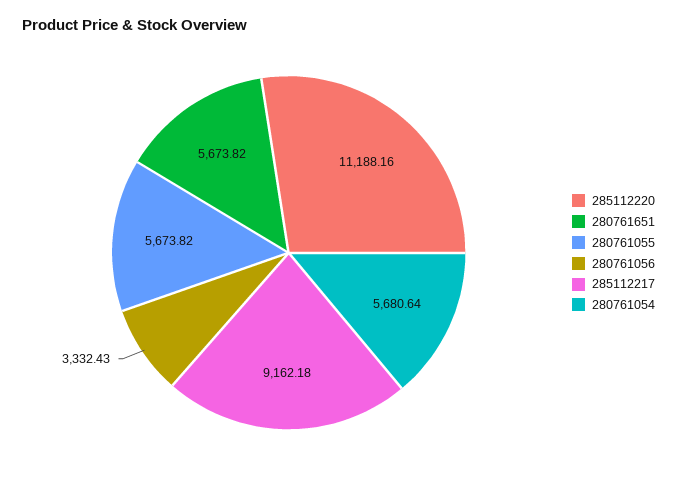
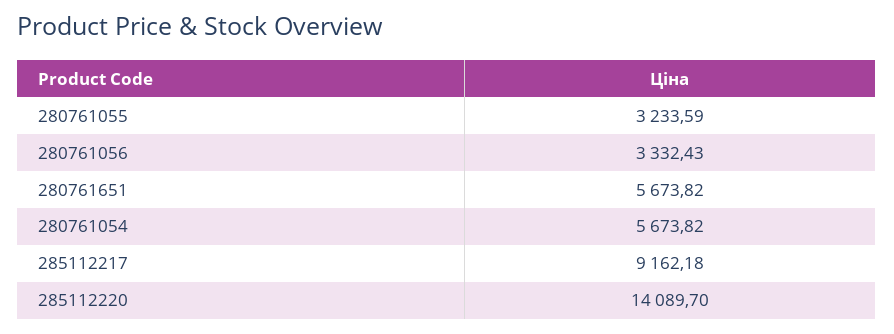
  {
-   "285112220": 11188.16,
+   "285112220": 14089.7,
    "280761651": 5673.82,
-   "280761055": 5673.82,
+   "280761055": 3233.59,
    "280761056": 3332.43,
    "285112217": 9162.18,
-   "280761054": 5680.64
+   "280761054": 5673.82
  }

